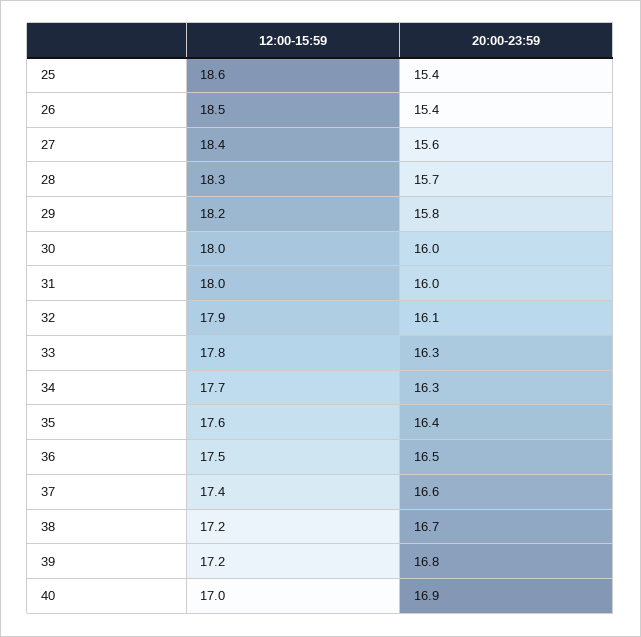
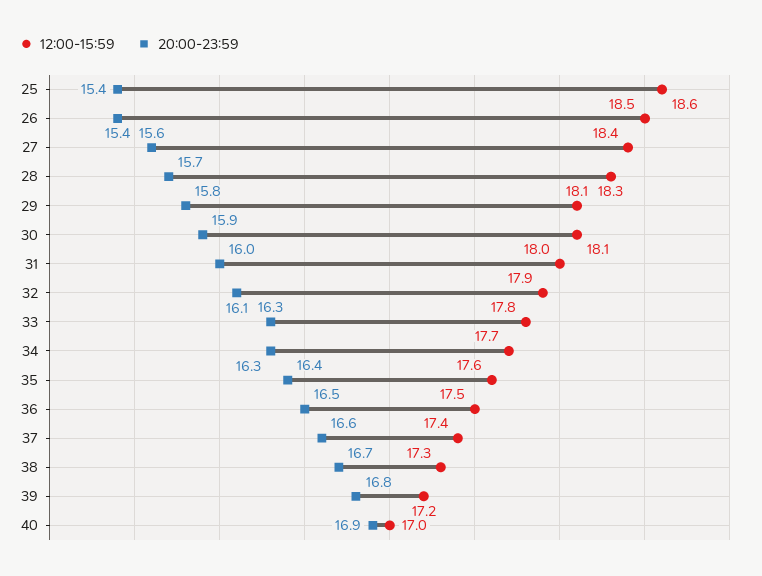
  {
    "12:00-15:59": {
      "25": 18.6,
      "26": 18.5,
      "27": 18.4,
      "28": 18.3,
-     "29": 18.2,
+     "29": 18.1,
-     "30": 18,
+     "30": 18.1,
      "31": 18,
      "32": 17.9,
      "33": 17.8,
      "34": 17.7,
      "35": 17.6,
      "36": 17.5,
      "37": 17.4,
-     "38": 17.2,
+     "38": 17.3,
      "39": 17.2,
      "40": 17
    },
    "20:00-23:59": {
      "25": 15.4,
      "26": 15.4,
      "27": 15.6,
      "28": 15.7,
      "29": 15.8,
-     "30": 16,
+     "30": 15.9,
      "31": 16,
      "32": 16.1,
      "33": 16.3,
      "34": 16.3,
      "35": 16.4,
      "36": 16.5,
      "37": 16.6,
      "38": 16.7,
      "39": 16.8,
      "40": 16.9
    }
  }

